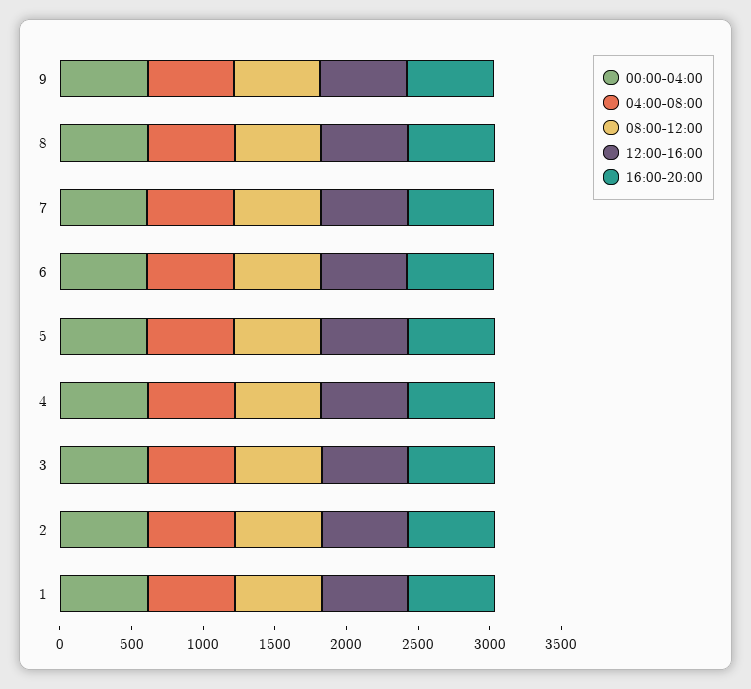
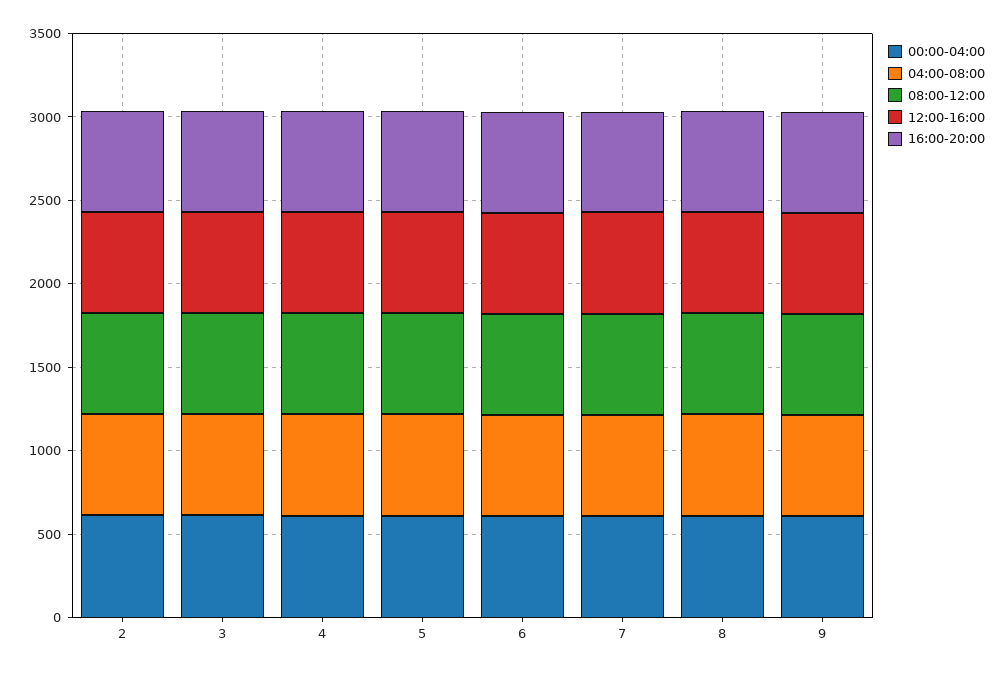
  {
    "00:00-04:00": {
      "9": 600,
      "8": 600,
      "7": 600,
      "6": 600,
      "5": 600,
      "4": 600,
      "3": 600,
-     "2": 600,
+     "2": 600
-     "1": 600
    },
    "04:00-08:00": {
      "9": 600,
      "8": 600,
      "7": 600,
      "6": 600,
      "5": 600,
      "4": 600,
      "3": 600,
-     "2": 600,
+     "2": 600
-     "1": 600
    },
    "08:00-12:00": {
      "9": 600,
      "8": 600,
      "7": 600,
      "6": 600,
      "5": 600,
      "4": 600,
      "3": 600,
-     "2": 600,
+     "2": 600
-     "1": 600
    },
    "12:00-16:00": {
      "9": 600,
      "8": 600,
      "7": 600,
      "6": 600,
      "5": 600,
      "4": 600,
      "3": 600,
-     "2": 600,
+     "2": 600
-     "1": 600
    },
    "16:00-20:00": {
      "9": 600,
      "8": 600,
      "7": 600,
      "6": 600,
      "5": 600,
      "4": 600,
      "3": 600,
-     "2": 600,
+     "2": 600
-     "1": 600
    }
  }

